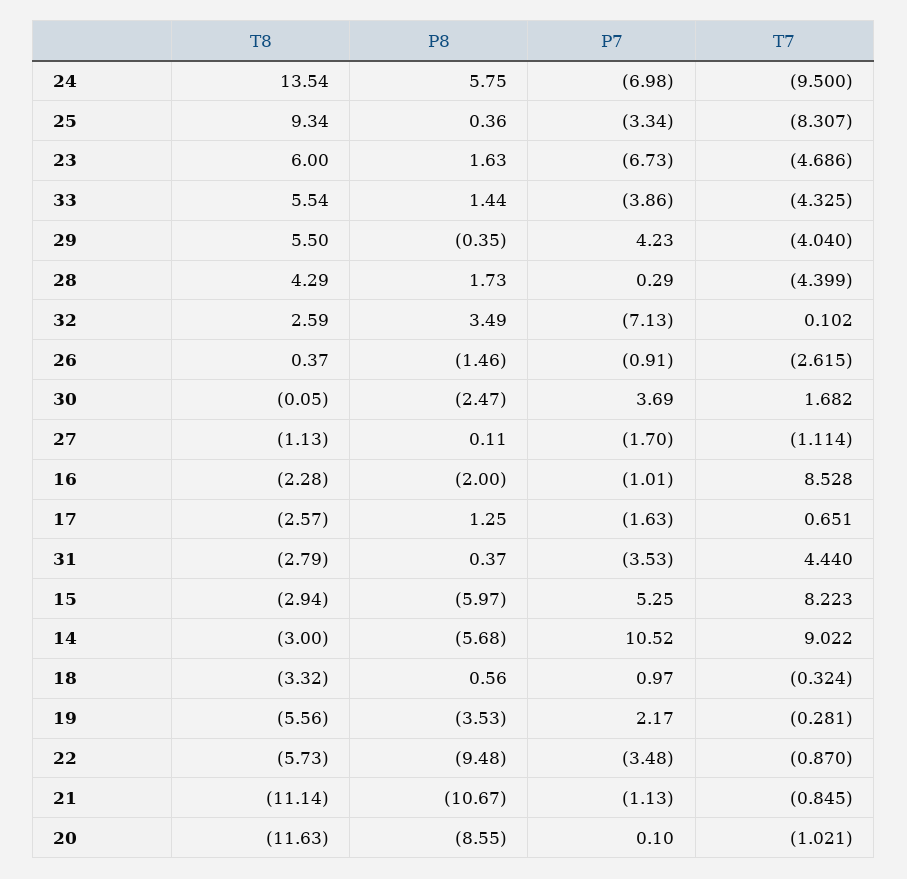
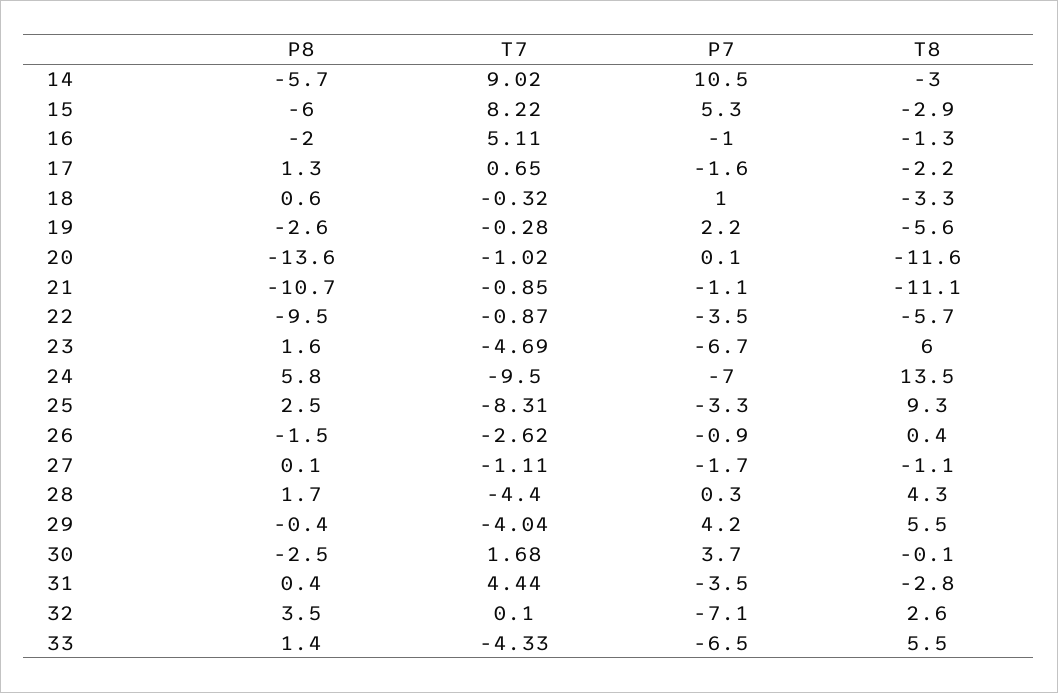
  {
    "T8": {
      "24": 13.54,
      "25": 9.34,
      "23": 6,
      "33": 5.54,
      "29": 5.5,
      "28": 4.29,
      "32": 2.59,
      "26": 0.37,
      "30": -0.05,
      "27": -1.13,
-     "16": -2.28,
+     "16": -1.3,
-     "17": -2.57,
+     "17": -2.2,
      "31": -2.79,
      "15": -2.94,
      "14": -3,
      "18": -3.32,
      "19": -5.56,
      "22": -5.73,
      "21": -11.14,
      "20": -11.63
    },
    "P8": {
      "24": 5.75,
-     "25": 0.36,
+     "25": 2.5,
      "23": 1.63,
      "33": 1.44,
      "29": -0.35,
      "28": 1.73,
      "32": 3.49,
      "26": -1.46,
      "30": -2.47,
      "27": 0.11,
      "16": -2,
      "17": 1.25,
      "31": 0.37,
      "15": -5.97,
      "14": -5.68,
      "18": 0.56,
-     "19": -3.53,
+     "19": -2.6,
      "22": -9.48,
      "21": -10.67,
-     "20": -8.55
+     "20": -13.6
    },
    "P7": {
      "24": -6.98,
      "25": -3.34,
      "23": -6.73,
-     "33": -3.86,
+     "33": -6.5,
      "29": 4.23,
      "28": 0.29,
      "32": -7.13,
      "26": -0.91,
      "30": 3.69,
      "27": -1.7,
      "16": -1.01,
      "17": -1.63,
      "31": -3.53,
      "15": 5.25,
      "14": 10.52,
      "18": 0.97,
      "19": 2.17,
      "22": -3.48,
      "21": -1.13,
      "20": 0.1
    },
    "T7": {
      "24": -9.5,
      "25": -8.307,
      "23": -4.686,
      "33": -4.325,
      "29": -4.04,
      "28": -4.399,
      "32": 0.102,
      "26": -2.615,
      "30": 1.682,
      "27": -1.114,
-     "16": 8.528,
+     "16": 5.11,
      "17": 0.651,
      "31": 4.44,
      "15": 8.223,
      "14": 9.022,
      "18": -0.324,
      "19": -0.281,
      "22": -0.87,
      "21": -0.845,
      "20": -1.021
    }
  }

